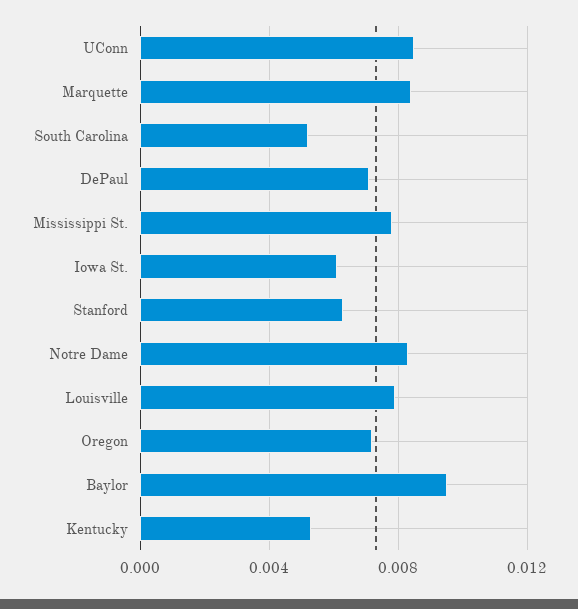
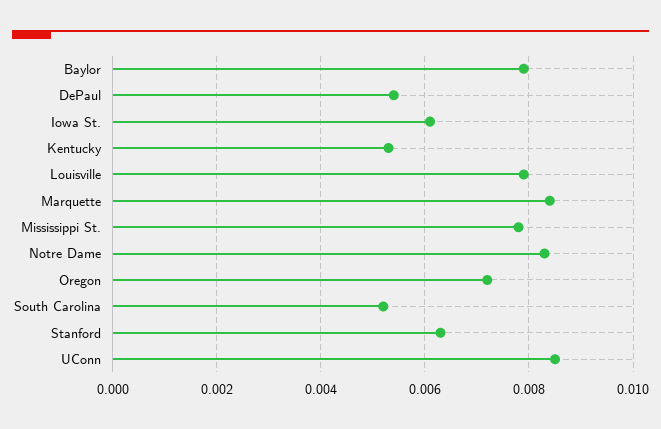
  {
    "UConn": 0.0085,
    "Marquette": 0.0085,
    "South Carolina": 0.005,
-   "DePaul": 0.007,
+   "DePaul": 0.0055,
    "Mississippi St.": 0.008,
    "Iowa St.": 0.006,
    "Stanford": 0.0065,
    "Notre Dame": 0.0085,
    "Louisville": 0.008,
    "Oregon": 0.007,
-   "Baylor": 0.0095,
+   "Baylor": 0.008,
    "Kentucky": 0.0055
  }

